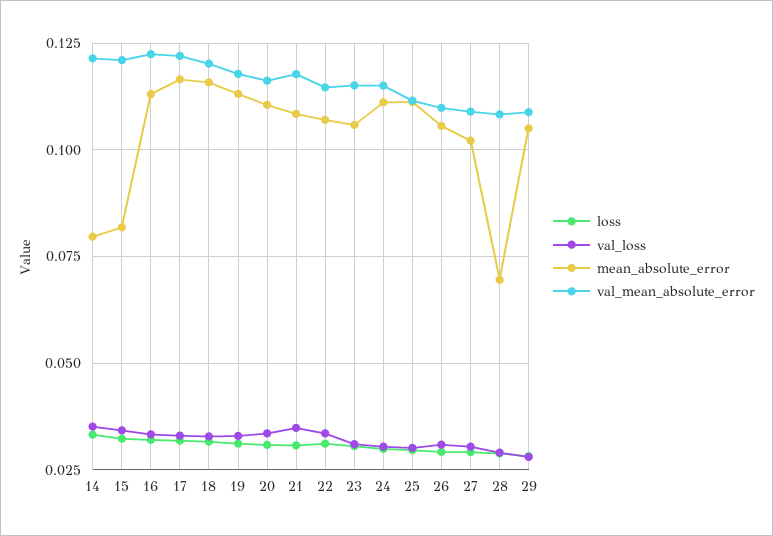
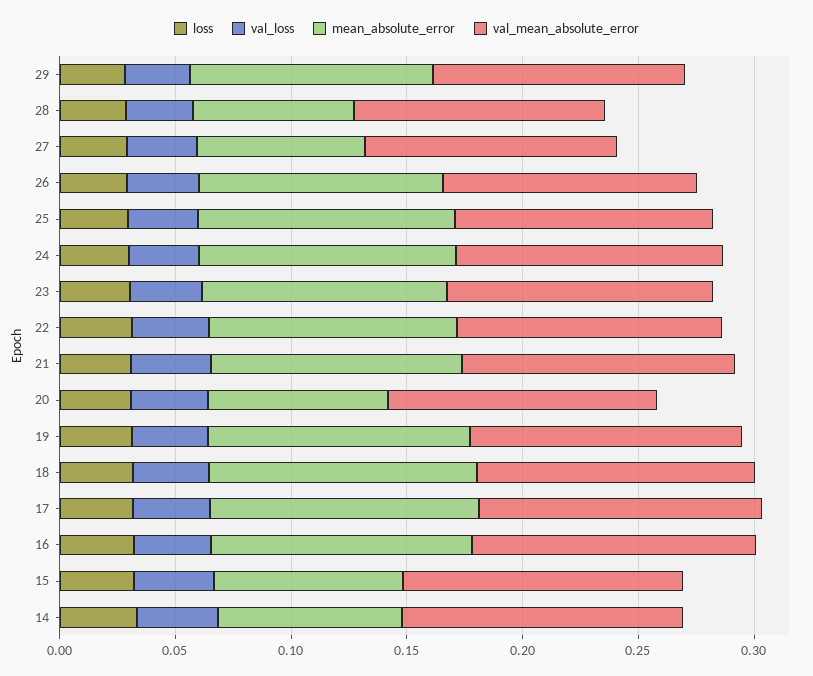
  {
    "loss": {
      "14": 0.0325,
      "15": 0.0325,
      "16": 0.0325,
      "17": 0.0325,
      "18": 0.0325,
      "19": 0.03,
      "20": 0.03,
      "21": 0.03,
      "22": 0.03,
      "23": 0.03,
      "24": 0.03,
      "25": 0.03,
      "26": 0.03,
      "27": 0.03,
      "28": 0.03,
      "29": 0.0275
    },
    "val_loss": {
      "14": 0.035,
      "15": 0.035,
      "16": 0.0325,
      "17": 0.0325,
      "18": 0.0325,
      "19": 0.0325,
      "20": 0.0325,
      "21": 0.035,
      "22": 0.0325,
      "23": 0.03,
      "24": 0.03,
      "25": 0.03,
      "26": 0.03,
      "27": 0.03,
      "28": 0.03,
      "29": 0.0275
    },
    "mean_absolute_error": {
      "14": 0.08,
      "15": 0.0825,
      "16": 0.1125,
      "17": 0.1175,
      "18": 0.115,
      "19": 0.1125,
-     "20": 0.11,
+     "20": 0.08,
      "21": 0.1075,
      "22": 0.1075,
      "23": 0.105,
      "24": 0.11,
      "25": 0.11,
      "26": 0.105,
-     "27": 0.1025,
+     "27": 0.07,
      "28": 0.07,
      "29": 0.105
    },
    "val_mean_absolute_error": {
      "14": 0.1225,
      "15": 0.12,
      "16": 0.1225,
      "17": 0.1225,
      "18": 0.12,
      "19": 0.1175,
      "20": 0.115,
      "21": 0.1175,
      "22": 0.115,
      "23": 0.115,
      "24": 0.115,
      "25": 0.1125,
      "26": 0.11,
      "27": 0.11,
      "28": 0.1075,
      "29": 0.11
    }
  }

